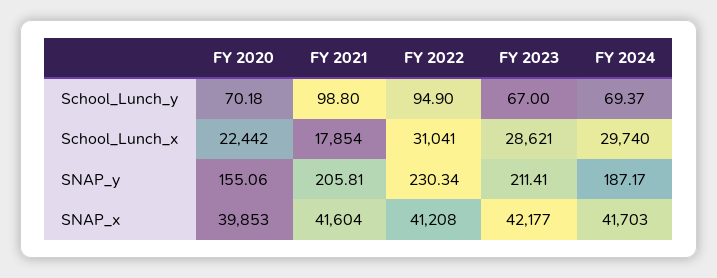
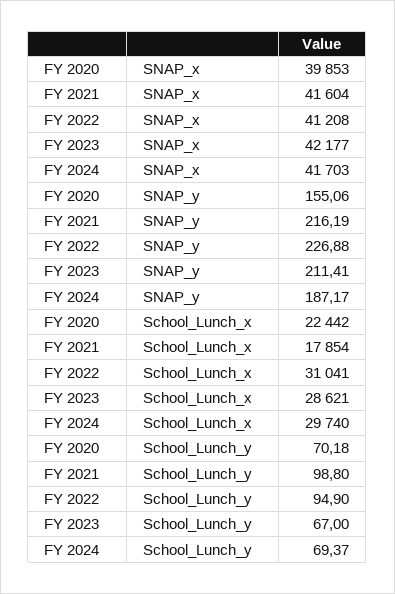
  {
    "FY 2020": {
      "School_Lunch_y": 70.18,
      "School_Lunch_x": 22442,
      "SNAP_y": 155.06,
      "SNAP_x": 39853
    },
    "FY 2021": {
      "School_Lunch_y": 98.8,
      "School_Lunch_x": 17854,
-     "SNAP_y": 205.81,
+     "SNAP_y": 216.19,
      "SNAP_x": 41604
    },
    "FY 2022": {
      "School_Lunch_y": 94.9,
      "School_Lunch_x": 31041,
-     "SNAP_y": 230.34,
+     "SNAP_y": 226.88,
      "SNAP_x": 41208
    },
    "FY 2023": {
      "School_Lunch_y": 67,
      "School_Lunch_x": 28621,
      "SNAP_y": 211.41,
      "SNAP_x": 42177
    },
    "FY 2024": {
      "School_Lunch_y": 69.37,
      "School_Lunch_x": 29740,
      "SNAP_y": 187.17,
      "SNAP_x": 41703
    }
  }

